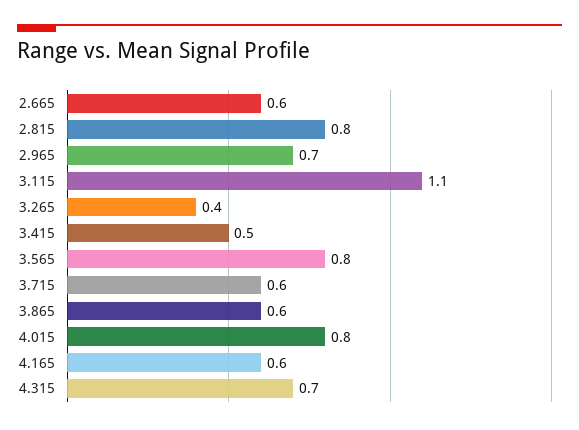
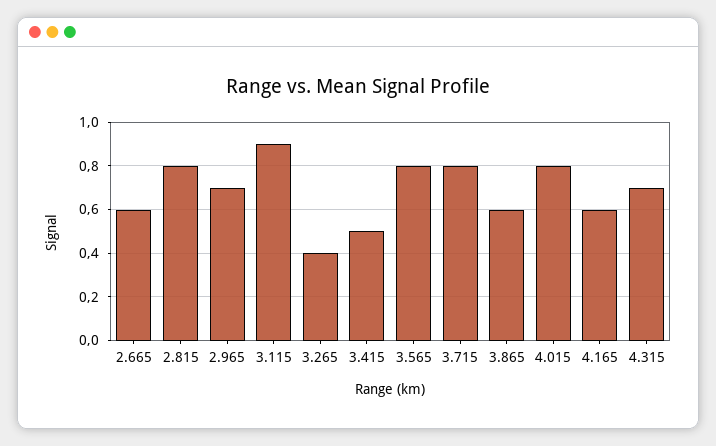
  {
    "2.665": 0.6,
    "2.815": 0.8,
    "2.965": 0.7,
-   "3.115": 1.1,
+   "3.115": 0.9,
    "3.265": 0.4,
    "3.415": 0.5,
    "3.565": 0.8,
-   "3.715": 0.6,
+   "3.715": 0.8,
    "3.865": 0.6,
    "4.015": 0.8,
    "4.165": 0.6,
    "4.315": 0.7
  }

